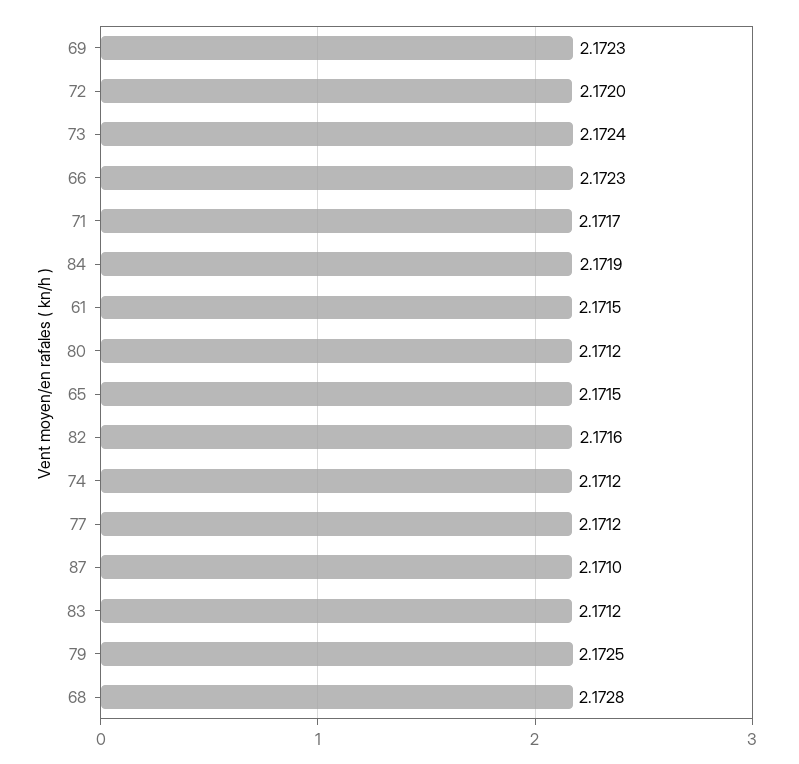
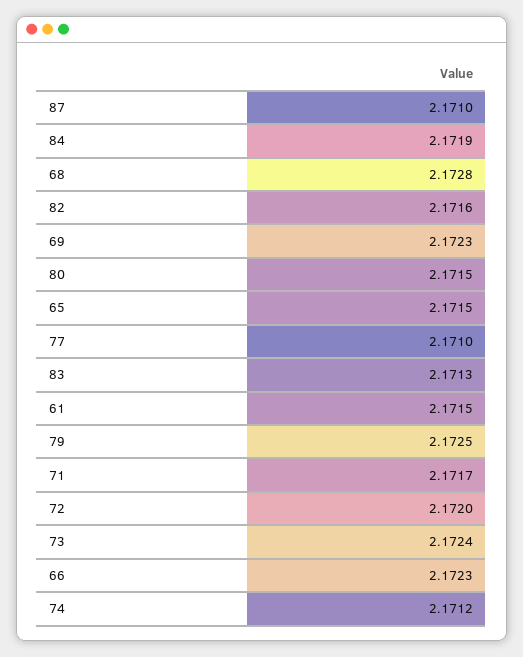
  {
    "69": 2.1723,
    "72": 2.172,
    "73": 2.1724,
    "66": 2.1723,
    "71": 2.1717,
    "84": 2.1719,
    "61": 2.1715,
-   "80": 2.1712,
+   "80": 2.1715,
    "65": 2.1715,
    "82": 2.1716,
    "74": 2.1712,
-   "77": 2.1712,
+   "77": 2.171,
    "87": 2.171,
-   "83": 2.1712,
+   "83": 2.1713,
    "79": 2.1725,
    "68": 2.1728
  }

